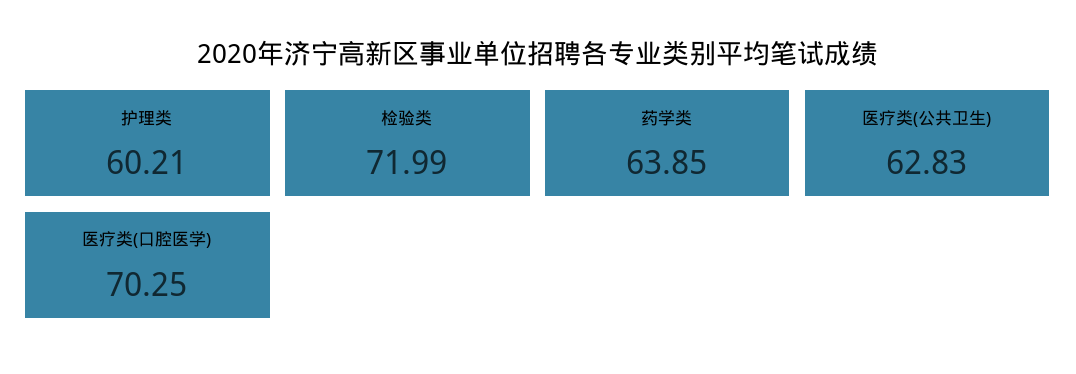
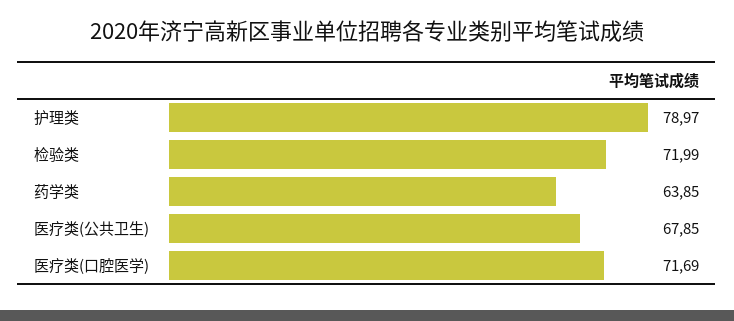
  {
-   "护理类": 60.21,
+   "护理类": 78.97,
    "检验类": 71.99,
    "药学类": 63.85,
-   "医疗类(公共卫生)": 62.83,
+   "医疗类(公共卫生)": 67.85,
-   "医疗类(口腔医学)": 70.25
+   "医疗类(口腔医学)": 71.69
  }

